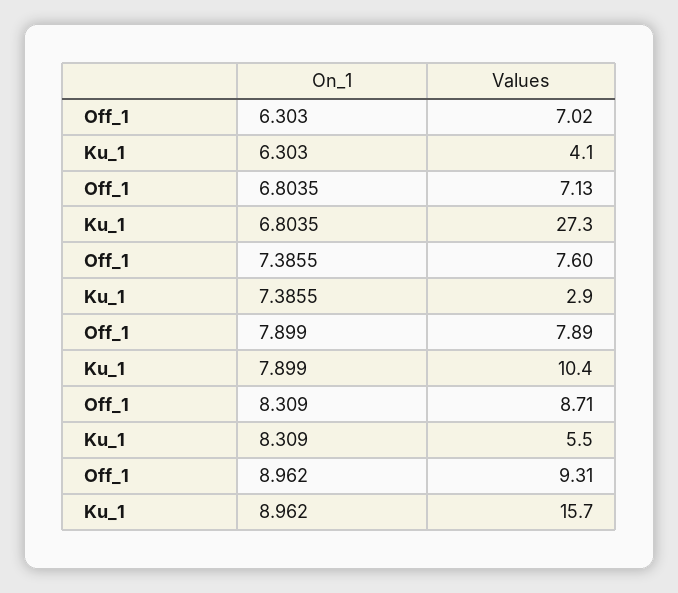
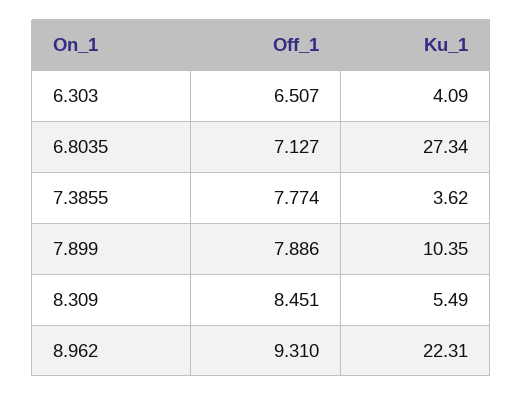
  {
    "Off_1": {
-     "6.303": 7.02,
+     "6.303": 6.507,
      "6.8035": 7.127,
-     "7.3855": 7.6,
+     "7.3855": 7.774,
      "7.899": 7.886,
-     "8.309": 8.71,
+     "8.309": 8.451,
      "8.962": 9.31
    },
    "Ku_1": {
      "6.303": 4.09,
      "6.8035": 27.34,
-     "7.3855": 2.9,
+     "7.3855": 3.62,
      "7.899": 10.35,
      "8.309": 5.49,
-     "8.962": 15.7
+     "8.962": 22.31
    }
  }

